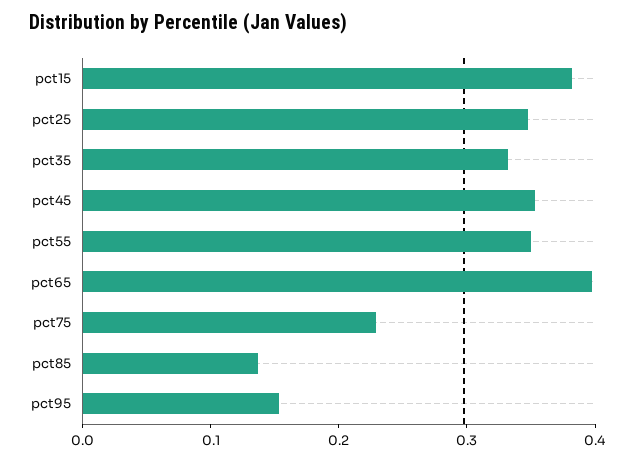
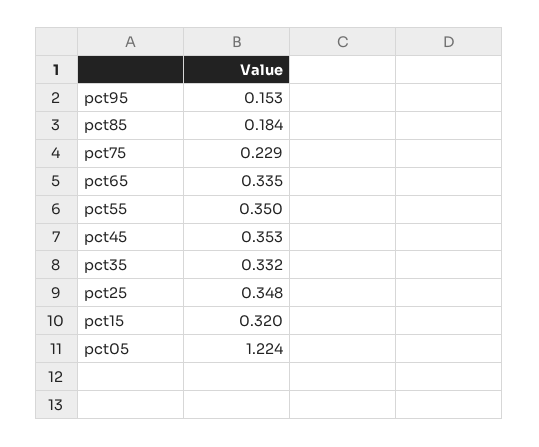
  {
-   "pct15": 0.38,
+   "pct15": 0.32,
    "pct25": 0.348,
    "pct35": 0.332,
    "pct45": 0.353,
    "pct55": 0.35,
-   "pct65": 0.4,
+   "pct65": 0.335,
    "pct75": 0.229,
-   "pct85": 0.14,
+   "pct85": 0.184,
-   "pct95": 0.153
+   "pct95": 0.153,
+   "pct05": 1.224
  }

